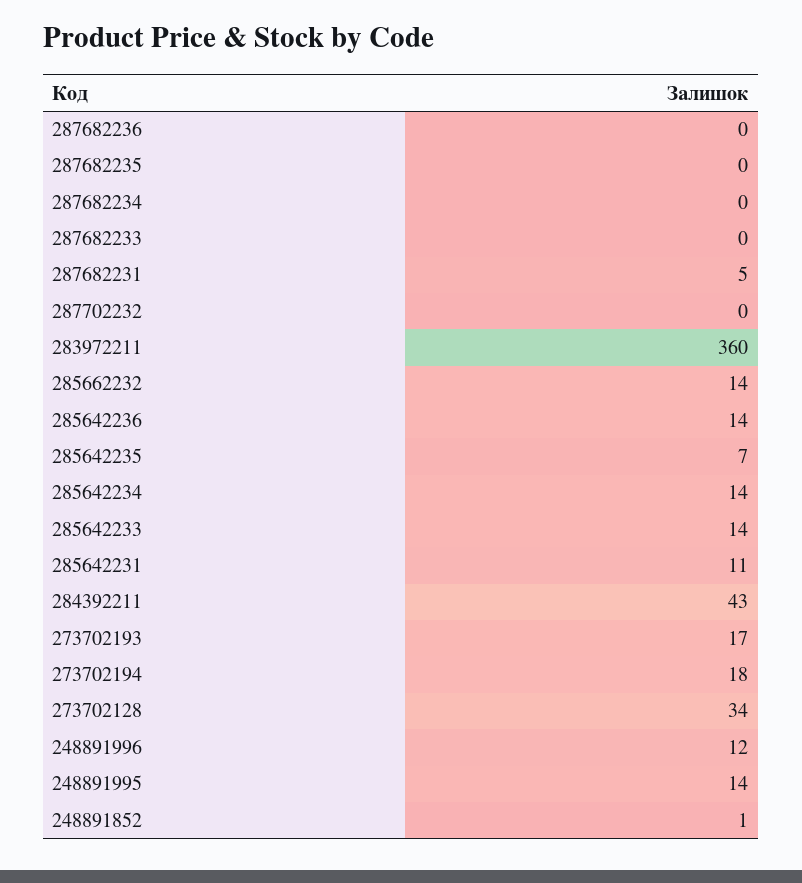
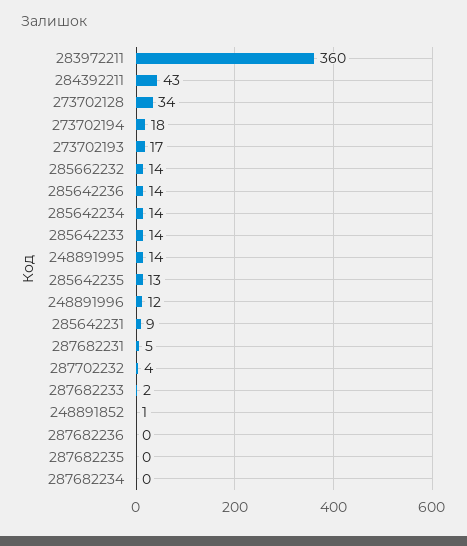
  {
    "287682236": 0,
    "287682235": 0,
    "287682234": 0,
-   "287682233": 0,
+   "287682233": 2,
    "287682231": 5,
-   "287702232": 0,
+   "287702232": 4,
    "283972211": 360,
    "285662232": 14,
    "285642236": 14,
-   "285642235": 7,
+   "285642235": 13,
    "285642234": 14,
    "285642233": 14,
-   "285642231": 11,
+   "285642231": 9,
    "284392211": 43,
    "273702193": 17,
    "273702194": 18,
    "273702128": 34,
    "248891996": 12,
    "248891995": 14,
    "248891852": 1
  }

